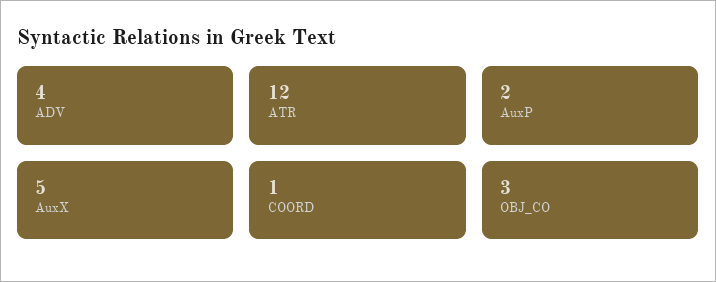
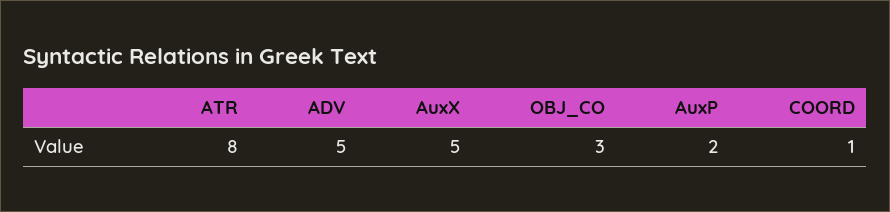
  {
-   "ADV": 4,
+   "ADV": 5,
-   "ATR": 12,
+   "ATR": 8,
    "AuxP": 2,
    "AuxX": 5,
    "COORD": 1,
    "OBJ_CO": 3
  }

